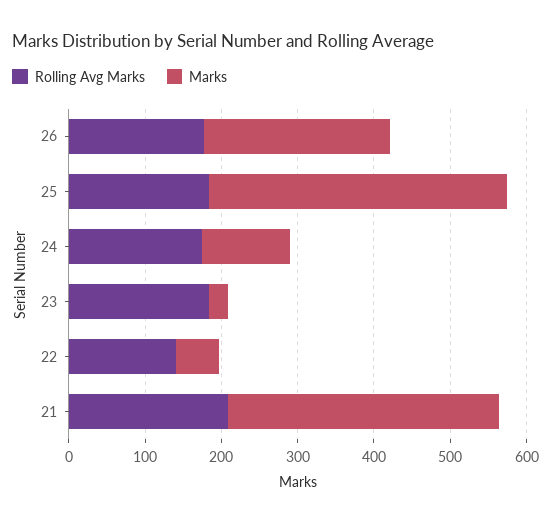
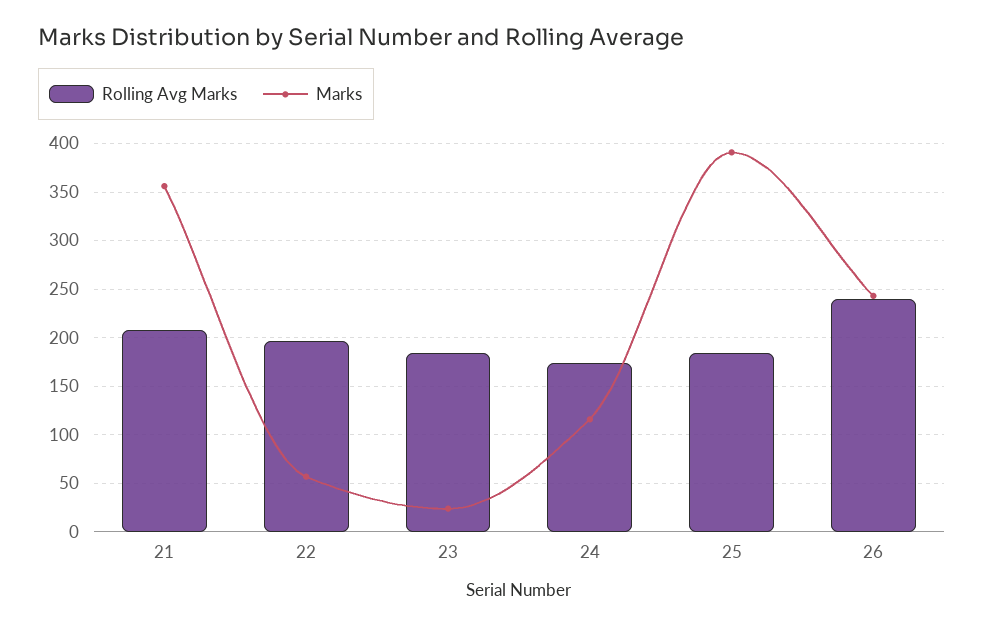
  {
    "Rolling Avg Marks": {
-     "26": 180,
+     "26": 240,
      "25": 180,
      "24": 170,
      "23": 180,
-     "22": 140,
+     "22": 200,
      "21": 210
    },
    "Marks": {
      "26": 240,
      "25": 390,
      "24": 120,
      "23": 20,
      "22": 60,
      "21": 360
    }
  }

